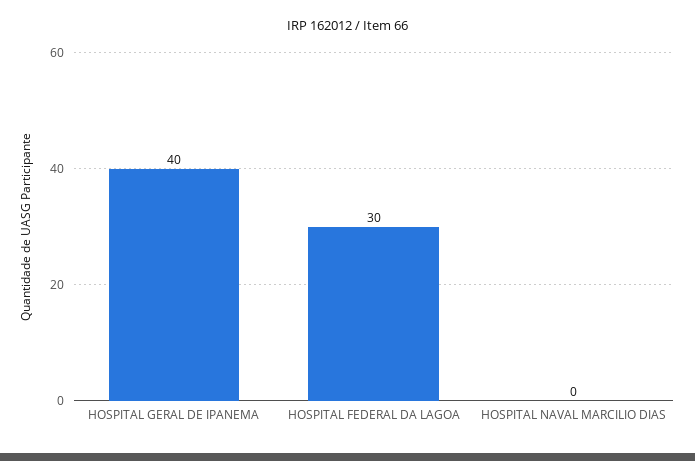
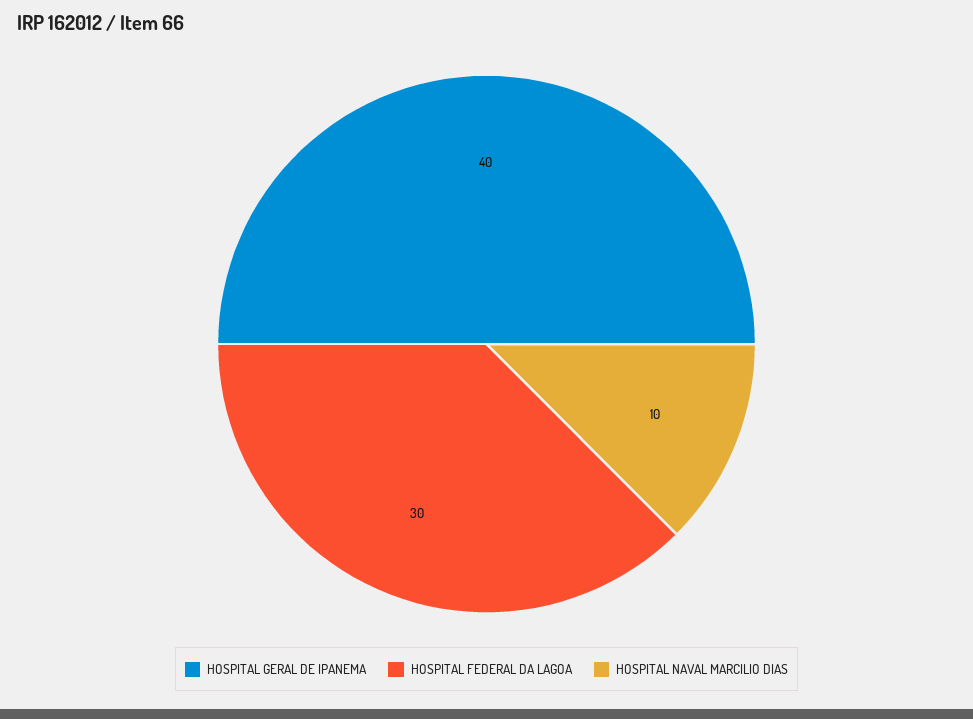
  {
    "HOSPITAL GERAL DE IPANEMA": 40,
    "HOSPITAL FEDERAL DA LAGOA": 30,
-   "HOSPITAL NAVAL MARCILIO DIAS": 0
+   "HOSPITAL NAVAL MARCILIO DIAS": 10
  }

